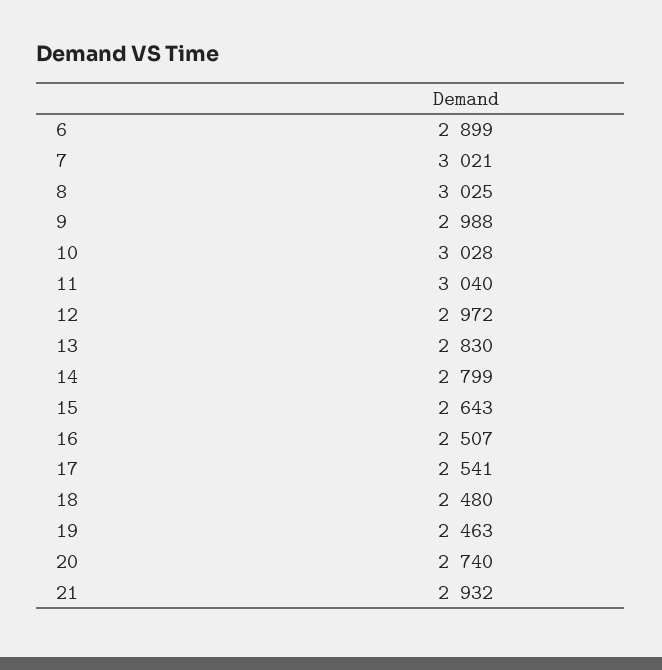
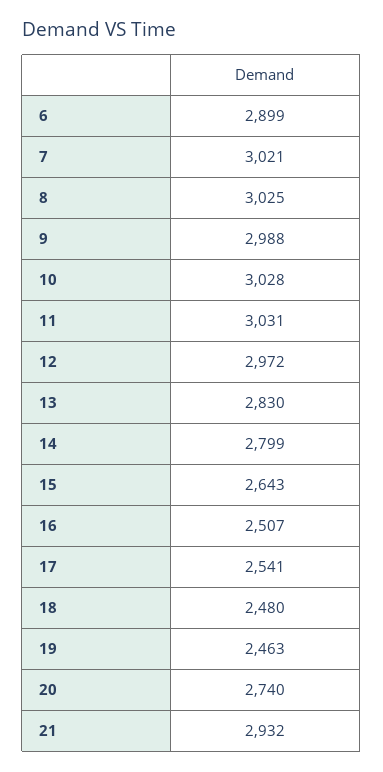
  {
    "6": 2899,
    "7": 3021,
    "8": 3025,
    "9": 2988,
    "10": 3028,
-   "11": 3040,
+   "11": 3031,
    "12": 2972,
    "13": 2830,
    "14": 2799,
    "15": 2643,
    "16": 2507,
    "17": 2541,
    "18": 2480,
    "19": 2463,
    "20": 2740,
    "21": 2932
  }

